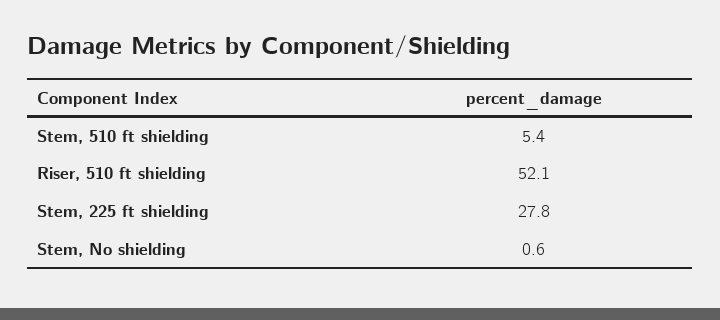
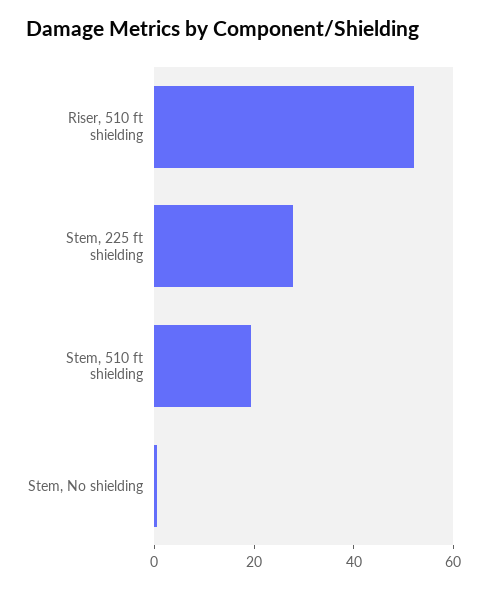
  {
-   "Stem, 510 ft shielding": 5.4,
+   "Stem, 510 ft shielding": 20,
    "Riser, 510 ft shielding": 52.1,
    "Stem, 225 ft shielding": 27.8,
    "Stem, No shielding": 0.6
  }

